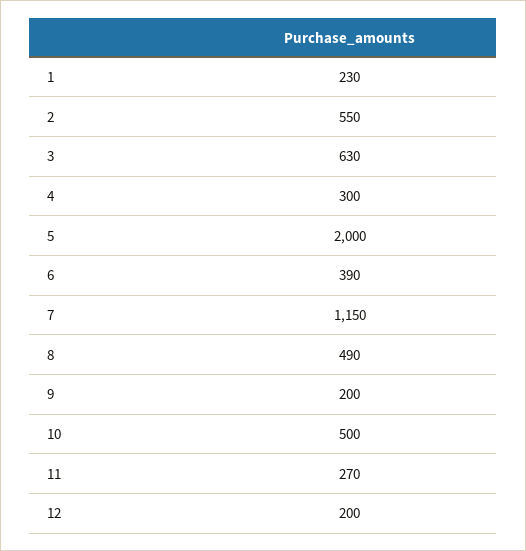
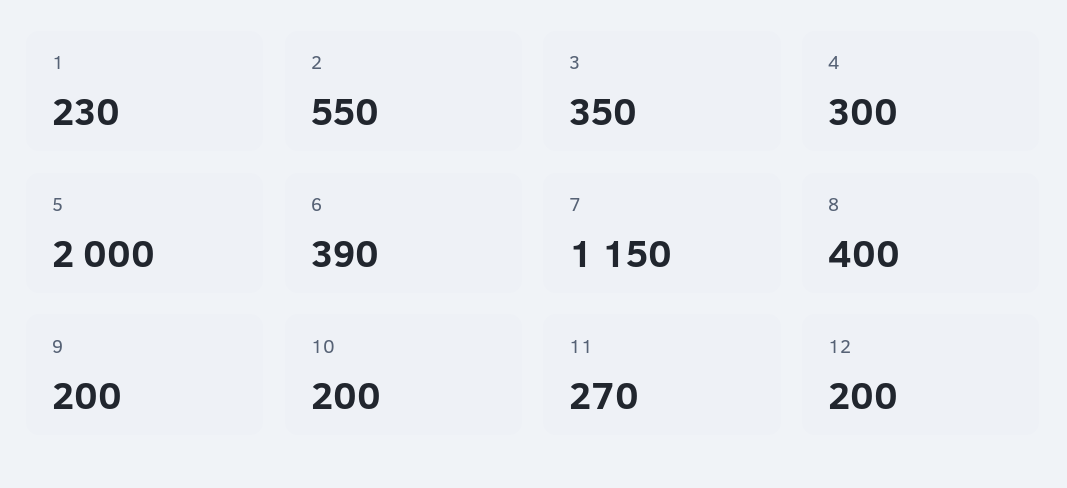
  {
    "1": 230,
    "2": 550,
-   "3": 630,
+   "3": 350,
    "4": 300,
    "5": 2000,
    "6": 390,
    "7": 1150,
-   "8": 490,
+   "8": 400,
    "9": 200,
-   "10": 500,
+   "10": 200,
    "11": 270,
    "12": 200
  }

